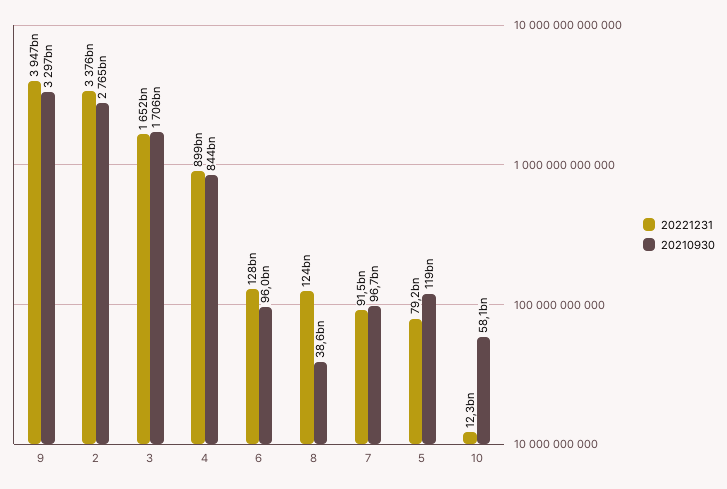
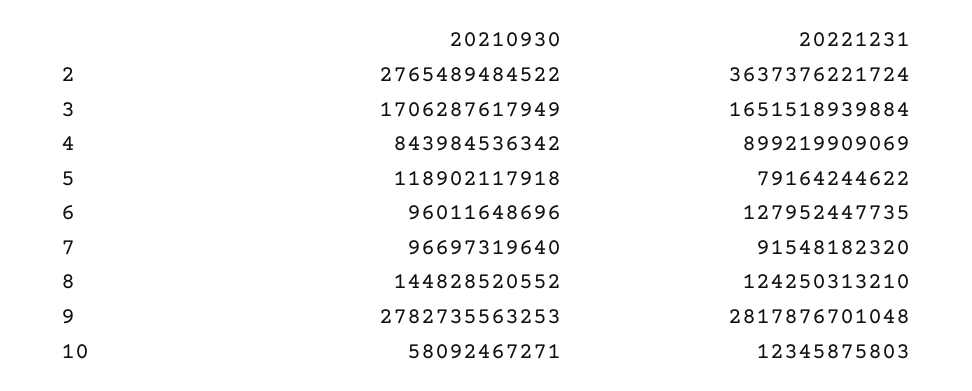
  {
    "20221231": {
-     "9": 3947000000000,
+     "9": 2817876701048,
-     "2": 3376000000000,
+     "2": 3637376221724,
      "3": 1651518939884,
      "4": 899219909069,
      "6": 127952447735,
      "8": 124250313210,
      "7": 91548182320,
      "5": 79164244622,
      "10": 12345875803
    },
    "20210930": {
-     "9": 3297000000000,
+     "9": 2782735563253,
      "2": 2765489484522,
      "3": 1706287617949,
      "4": 843984536342,
      "6": 96011648696,
-     "8": 38600000000,
+     "8": 144828520552,
      "7": 96697319640,
      "5": 118902117918,
      "10": 58092467271
    }
  }

